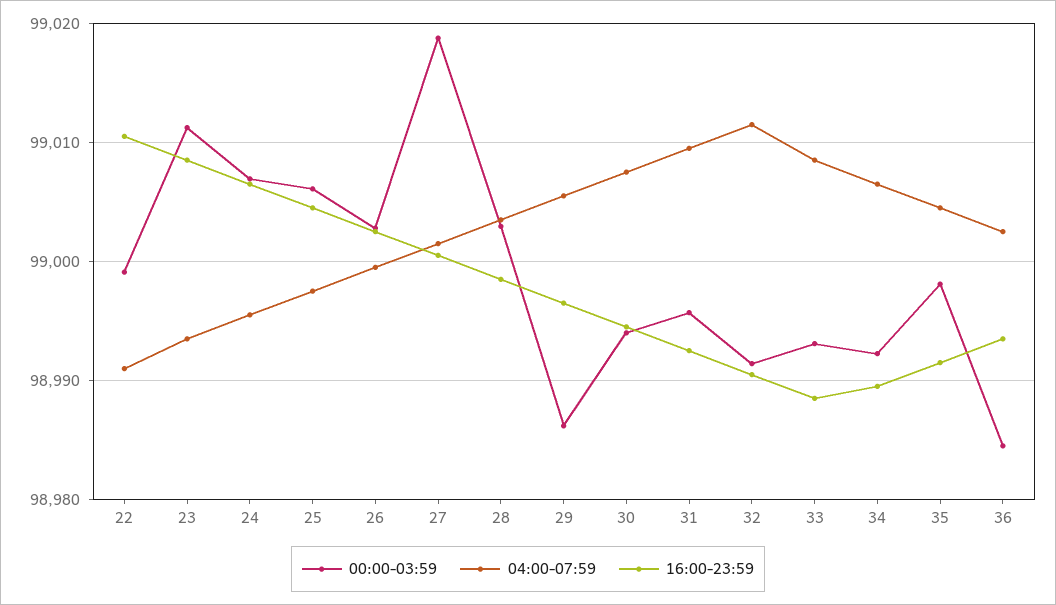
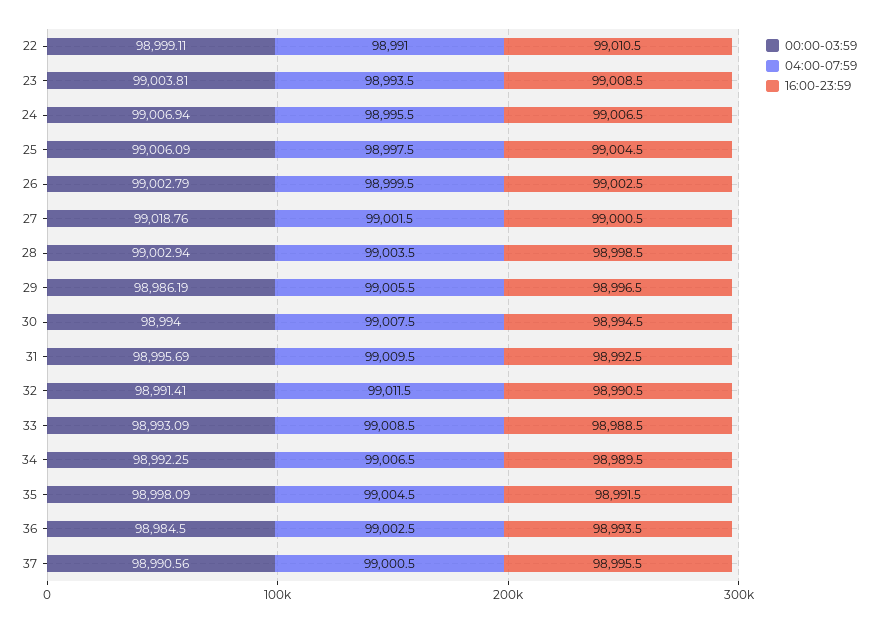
  {
    "00:00-03:59": {
      "22": 98999.11,
-     "23": 99011,
+     "23": 99003.81,
      "24": 99006.94,
      "25": 99006.09,
      "26": 99002.79,
      "27": 99018.76,
      "28": 99002.94,
      "29": 98986.19,
      "30": 98994,
      "31": 98995.69,
      "32": 98991.41,
      "33": 98993.09,
      "34": 98992.25,
      "35": 98998.09,
-     "36": 98984.5
+     "36": 98984.5,
+     "37": 98990.56
    },
    "04:00-07:59": {
      "22": 98991,
      "23": 98993.5,
      "24": 98995.5,
      "25": 98997.5,
      "26": 98999.5,
      "27": 99001.5,
      "28": 99003.5,
      "29": 99005.5,
      "30": 99007.5,
      "31": 99009.5,
      "32": 99011.5,
      "33": 99008.5,
      "34": 99006.5,
      "35": 99004.5,
-     "36": 99002.5
+     "36": 99002.5,
+     "37": 99000.5
    },
    "16:00-23:59": {
      "22": 99010.5,
      "23": 99008.5,
      "24": 99006.5,
      "25": 99004.5,
      "26": 99002.5,
      "27": 99000.5,
      "28": 98998.5,
      "29": 98996.5,
      "30": 98994.5,
      "31": 98992.5,
      "32": 98990.5,
      "33": 98988.5,
      "34": 98989.5,
      "35": 98991.5,
-     "36": 98993.5
+     "36": 98993.5,
+     "37": 98995.5
    }
  }

